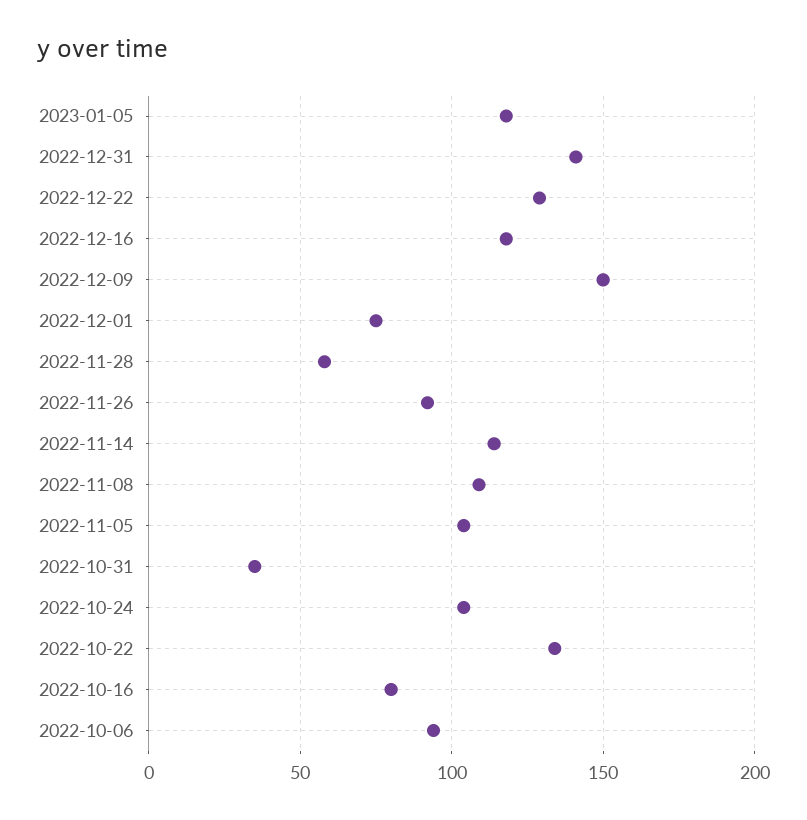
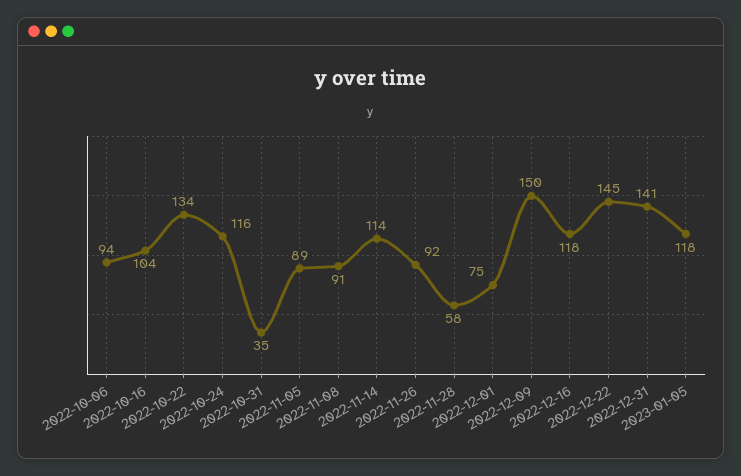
  {
    "2023-01-05": 118,
    "2022-12-31": 141,
-   "2022-12-22": 130,
+   "2022-12-22": 145,
    "2022-12-16": 118,
    "2022-12-09": 150,
    "2022-12-01": 75,
    "2022-11-28": 58,
    "2022-11-26": 92,
    "2022-11-14": 114,
-   "2022-11-08": 110,
+   "2022-11-08": 91,
-   "2022-11-05": 105,
+   "2022-11-05": 89,
    "2022-10-31": 35,
-   "2022-10-24": 105,
+   "2022-10-24": 116,
    "2022-10-22": 134,
-   "2022-10-16": 80,
+   "2022-10-16": 104,
    "2022-10-06": 94
  }

